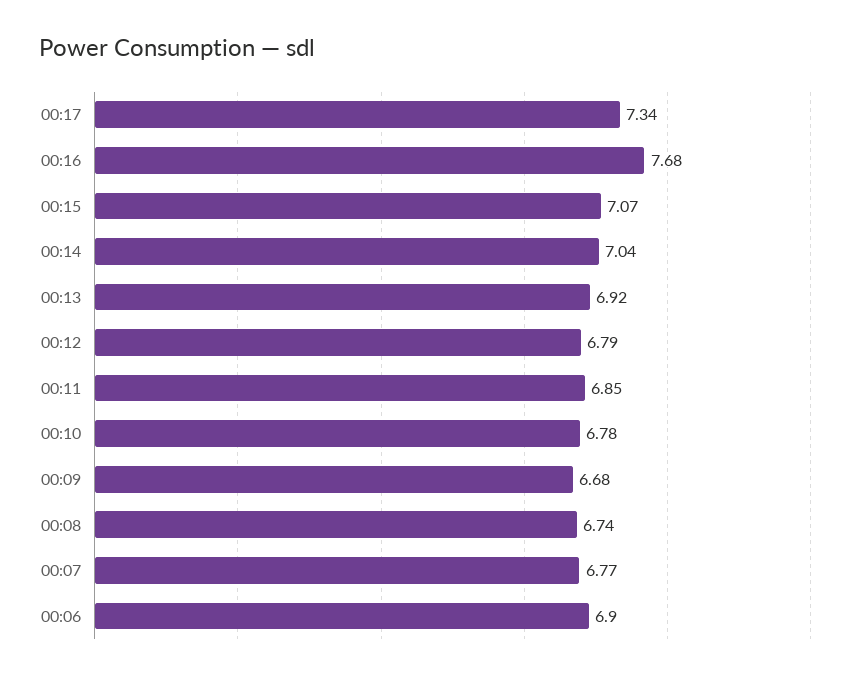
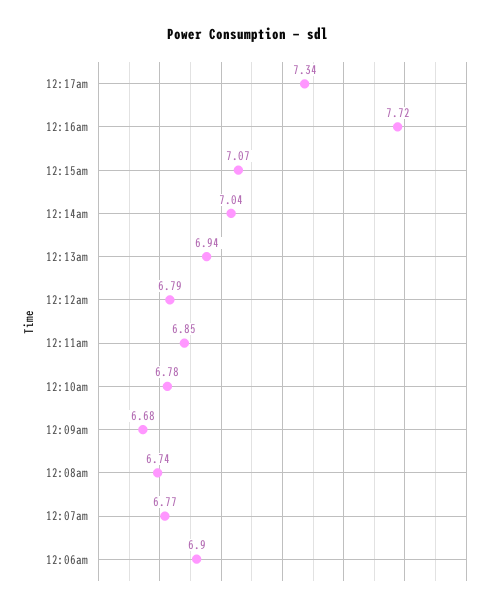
  {
    "00:17": 7.34,
-   "00:16": 7.68,
+   "00:16": 7.72,
    "00:15": 7.07,
    "00:14": 7.04,
-   "00:13": 6.92,
+   "00:13": 6.94,
    "00:12": 6.79,
    "00:11": 6.85,
    "00:10": 6.78,
    "00:09": 6.68,
    "00:08": 6.74,
    "00:07": 6.77,
    "00:06": 6.9
  }

